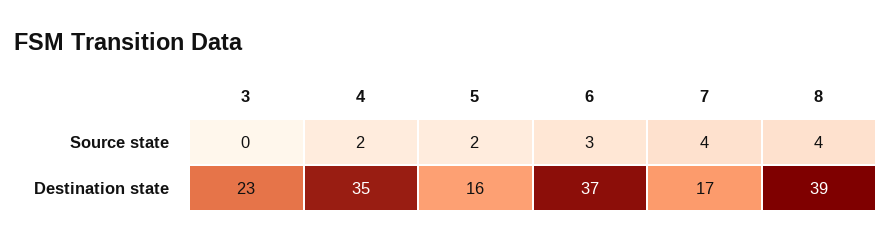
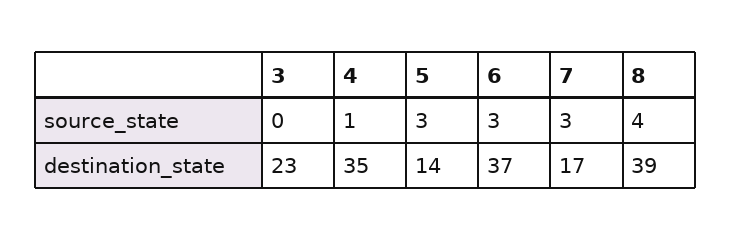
  {
    "3": {
      "Source state": 0,
      "Destination state": 23
    },
    "4": {
-     "Source state": 2,
+     "Source state": 1,
      "Destination state": 35
    },
    "5": {
-     "Source state": 2,
+     "Source state": 3,
-     "Destination state": 16
+     "Destination state": 14
    },
    "6": {
      "Source state": 3,
      "Destination state": 37
    },
    "7": {
-     "Source state": 4,
+     "Source state": 3,
      "Destination state": 17
    },
    "8": {
      "Source state": 4,
      "Destination state": 39
    }
  }

